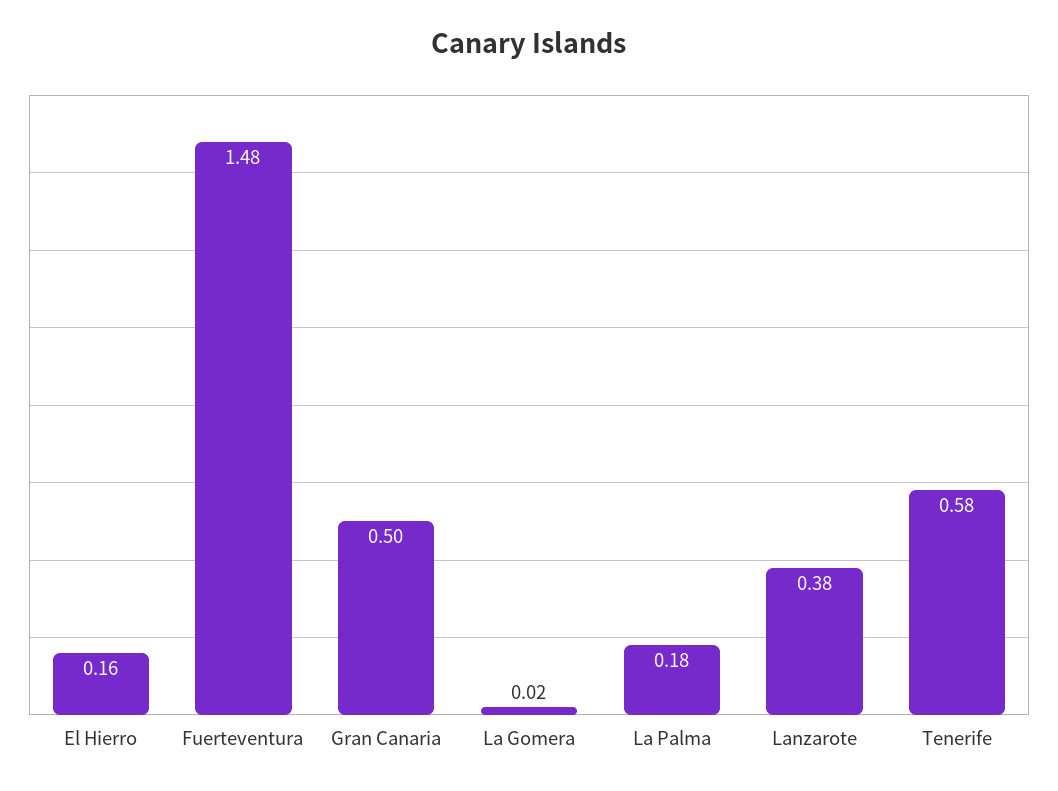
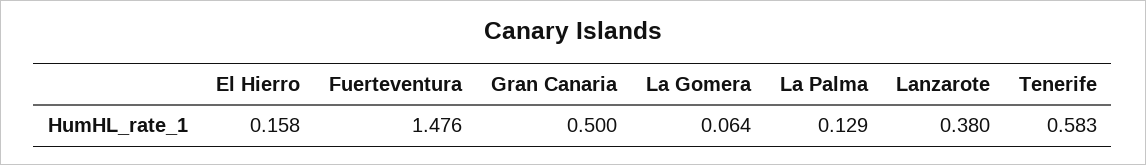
  {
    "El Hierro": 0.158,
    "Fuerteventura": 1.476,
    "Gran Canaria": 0.5,
-   "La Gomera": 0.02,
+   "La Gomera": 0.064,
-   "La Palma": 0.18,
+   "La Palma": 0.129,
    "Lanzarote": 0.38,
    "Tenerife": 0.583
  }

